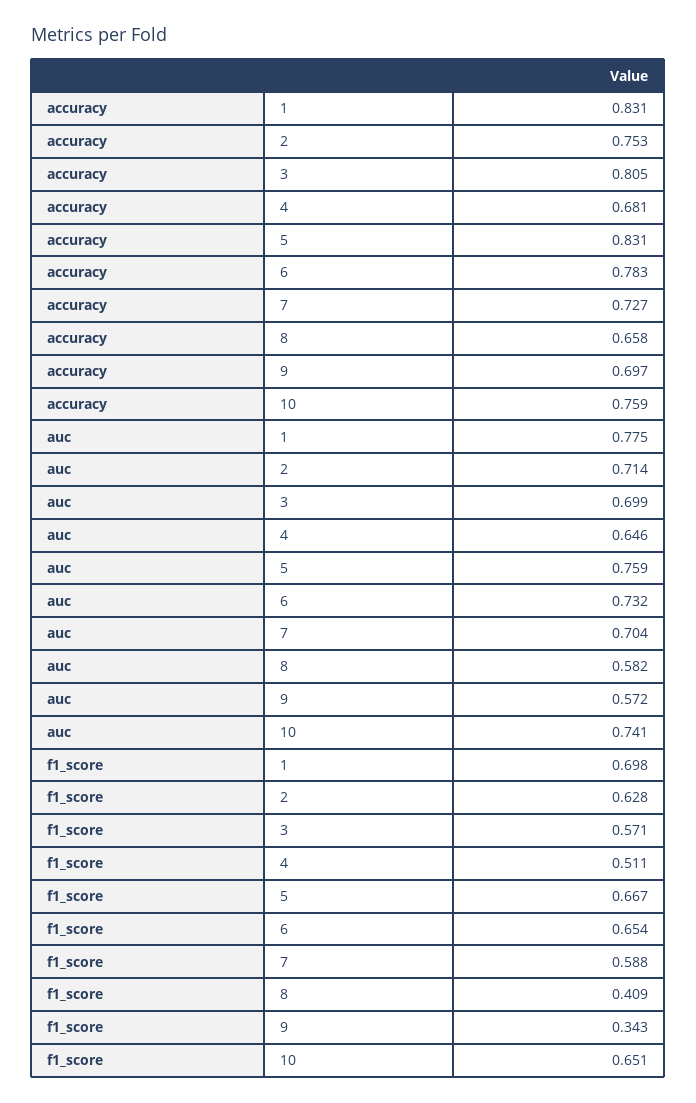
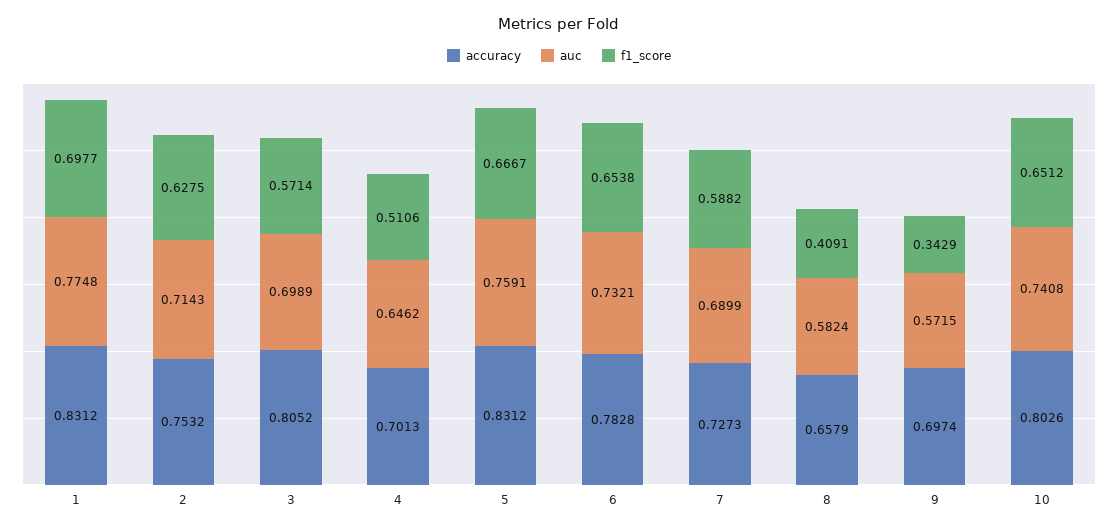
  {
    "accuracy": {
      "1": 0.8312,
      "2": 0.7532,
      "3": 0.8052,
-     "4": 0.681,
+     "4": 0.7013,
      "5": 0.8312,
      "6": 0.7828,
      "7": 0.7273,
      "8": 0.6579,
      "9": 0.6974,
-     "10": 0.759
+     "10": 0.8026
    },
    "auc": {
      "1": 0.7748,
      "2": 0.7143,
      "3": 0.6989,
      "4": 0.6462,
      "5": 0.7591,
      "6": 0.7321,
-     "7": 0.704,
+     "7": 0.6899,
      "8": 0.5824,
      "9": 0.5715,
      "10": 0.7408
    },
    "f1_score": {
      "1": 0.6977,
      "2": 0.6275,
      "3": 0.5714,
      "4": 0.5106,
      "5": 0.6667,
      "6": 0.6538,
      "7": 0.5882,
      "8": 0.4091,
      "9": 0.3429,
      "10": 0.6512
    }
  }

